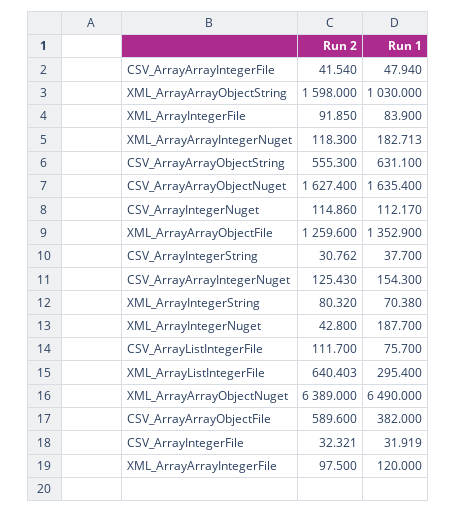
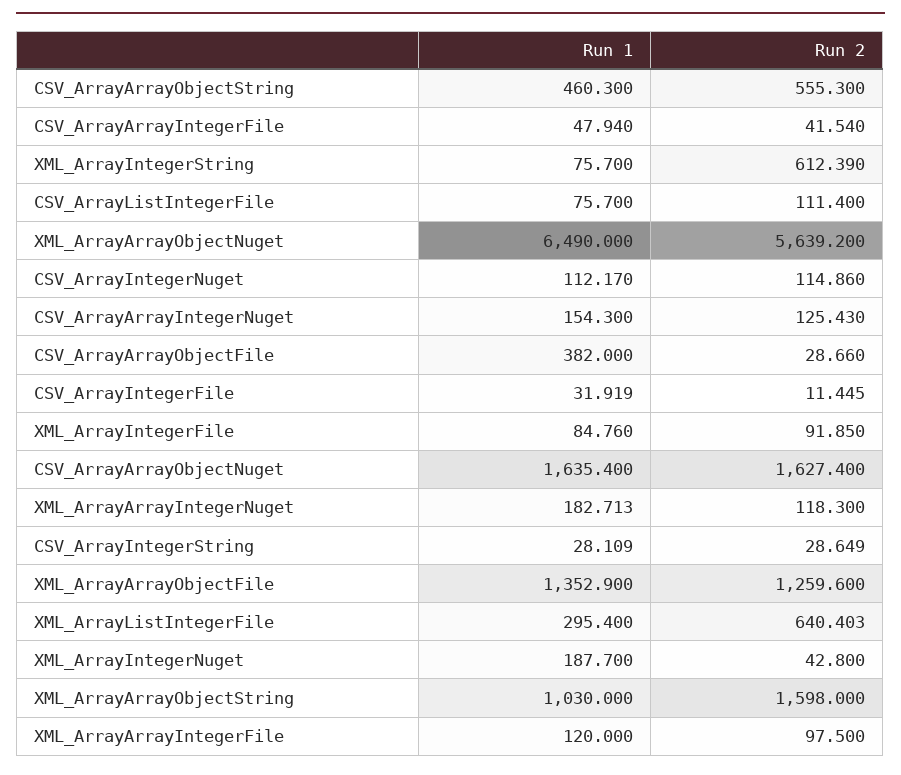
  {
    "Run 2": {
      "CSV_ArrayArrayIntegerFile": 41.54,
      "XML_ArrayArrayObjectString": 1598,
      "XML_ArrayIntegerFile": 91.85,
      "XML_ArrayArrayIntegerNuget": 118.3,
      "CSV_ArrayArrayObjectString": 555.3,
      "CSV_ArrayArrayObjectNuget": 1627.4,
      "CSV_ArrayIntegerNuget": 114.86,
      "XML_ArrayArrayObjectFile": 1259.6,
-     "CSV_ArrayIntegerString": 30.762,
+     "CSV_ArrayIntegerString": 28.649,
      "CSV_ArrayArrayIntegerNuget": 125.43,
-     "XML_ArrayIntegerString": 80.32,
+     "XML_ArrayIntegerString": 612.39,
      "XML_ArrayIntegerNuget": 42.8,
-     "CSV_ArrayListIntegerFile": 111.7,
+     "CSV_ArrayListIntegerFile": 111.4,
      "XML_ArrayListIntegerFile": 640.403,
-     "XML_ArrayArrayObjectNuget": 6389,
+     "XML_ArrayArrayObjectNuget": 5639.2,
-     "CSV_ArrayArrayObjectFile": 589.6,
+     "CSV_ArrayArrayObjectFile": 28.66,
-     "CSV_ArrayIntegerFile": 32.321,
+     "CSV_ArrayIntegerFile": 11.445,
      "XML_ArrayArrayIntegerFile": 97.5
    },
    "Run 1": {
      "CSV_ArrayArrayIntegerFile": 47.94,
      "XML_ArrayArrayObjectString": 1030,
-     "XML_ArrayIntegerFile": 83.9,
+     "XML_ArrayIntegerFile": 84.76,
      "XML_ArrayArrayIntegerNuget": 182.713,
-     "CSV_ArrayArrayObjectString": 631.1,
+     "CSV_ArrayArrayObjectString": 460.3,
      "CSV_ArrayArrayObjectNuget": 1635.4,
      "CSV_ArrayIntegerNuget": 112.17,
      "XML_ArrayArrayObjectFile": 1352.9,
-     "CSV_ArrayIntegerString": 37.7,
+     "CSV_ArrayIntegerString": 28.109,
      "CSV_ArrayArrayIntegerNuget": 154.3,
-     "XML_ArrayIntegerString": 70.38,
+     "XML_ArrayIntegerString": 75.7,
      "XML_ArrayIntegerNuget": 187.7,
      "CSV_ArrayListIntegerFile": 75.7,
      "XML_ArrayListIntegerFile": 295.4,
      "XML_ArrayArrayObjectNuget": 6490,
      "CSV_ArrayArrayObjectFile": 382,
      "CSV_ArrayIntegerFile": 31.919,
      "XML_ArrayArrayIntegerFile": 120
    }
  }

